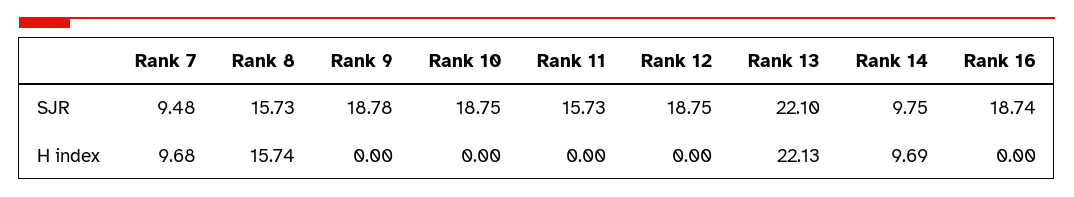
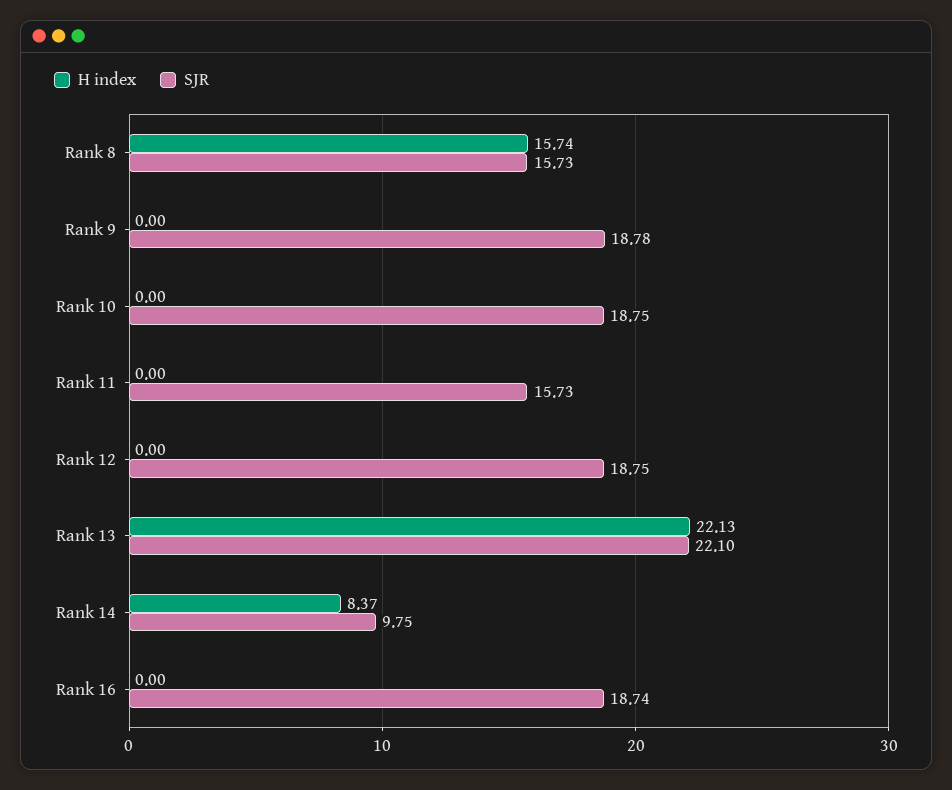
  {
    "SJR": {
-     "Rank 7": 9.48,
      "Rank 8": 15.73,
      "Rank 9": 18.78,
      "Rank 10": 18.75,
      "Rank 11": 15.73,
      "Rank 12": 18.75,
      "Rank 13": 22.1,
      "Rank 14": 9.75,
      "Rank 16": 18.74
    },
    "H index": {
-     "Rank 7": 9.68,
      "Rank 8": 15.74,
      "Rank 9": 0,
      "Rank 10": 0,
      "Rank 11": 0,
      "Rank 12": 0,
      "Rank 13": 22.13,
-     "Rank 14": 9.69,
+     "Rank 14": 8.37,
      "Rank 16": 0
    }
  }

